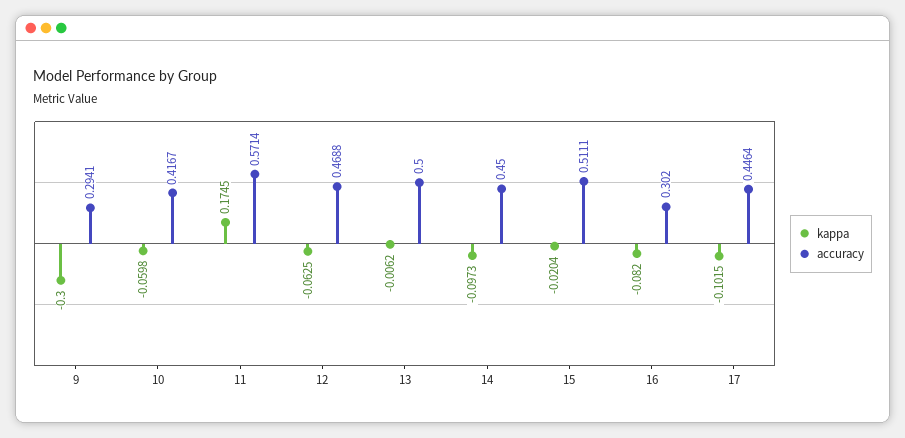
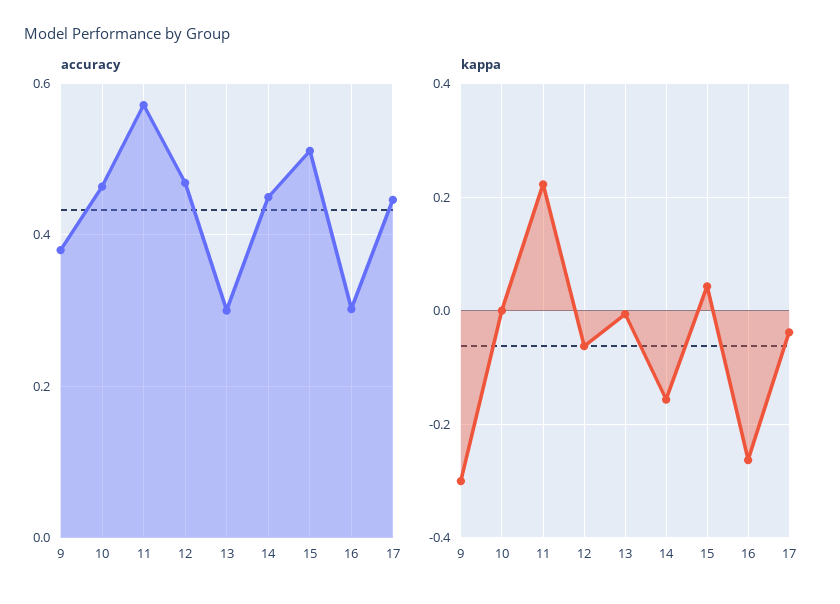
  {
    "kappa": {
      "9": -0.3,
-     "10": -0.0598,
+     "10": 0,
-     "11": 0.1745,
+     "11": 0.22,
      "12": -0.0625,
      "13": -0.0062,
-     "14": -0.0973,
+     "14": -0.16,
-     "15": -0.0204,
+     "15": 0.04,
-     "16": -0.082,
+     "16": -0.26,
-     "17": -0.1015
+     "17": -0.04
    },
    "accuracy": {
-     "9": 0.2941,
+     "9": 0.38,
-     "10": 0.4167,
+     "10": 0.46,
      "11": 0.5714,
      "12": 0.4688,
-     "13": 0.5,
+     "13": 0.3,
      "14": 0.45,
      "15": 0.5111,
      "16": 0.302,
      "17": 0.4464
    }
  }

